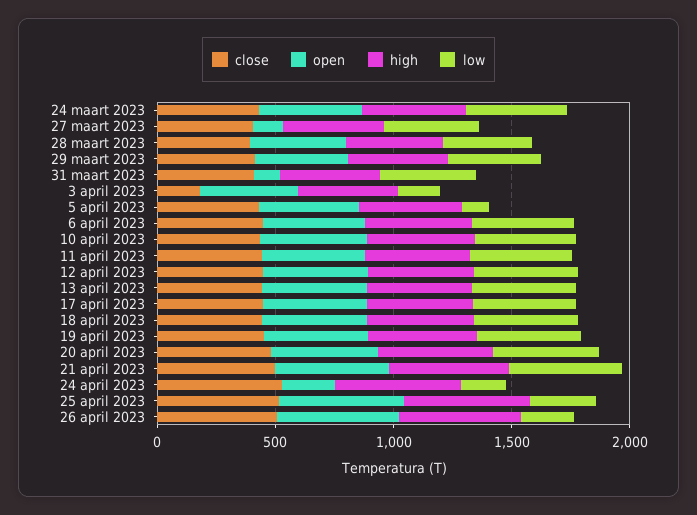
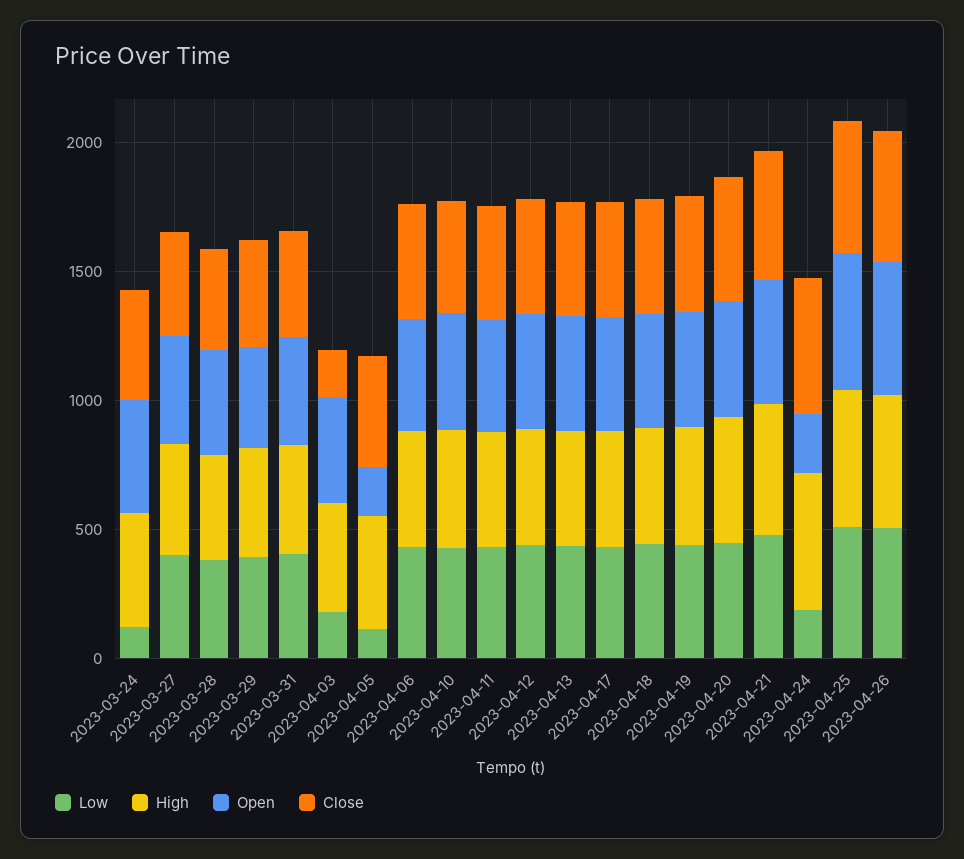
  {
    "close": {
      "24 maart 2023": 400,
      "27 maart 2023": 400,
      "28 maart 2023": 400,
      "29 maart 2023": 400,
      "31 maart 2023": 400,
      "3 april 2023": 200,
      "5 april 2023": 400,
      "6 april 2023": 400,
      "10 april 2023": 400,
      "11 april 2023": 400,
      "12 april 2023": 400,
      "13 april 2023": 400,
      "17 april 2023": 400,
      "18 april 2023": 400,
      "19 april 2023": 400,
      "20 april 2023": 500,
      "21 april 2023": 500,
      "24 april 2023": 500,
      "25 april 2023": 500,
      "26 april 2023": 500
    },
    "open": {
      "24 maart 2023": 400,
-     "27 maart 2023": 100,
+     "27 maart 2023": 400,
      "28 maart 2023": 400,
      "29 maart 2023": 400,
-     "31 maart 2023": 100,
+     "31 maart 2023": 400,
      "3 april 2023": 400,
-     "5 april 2023": 400,
+     "5 april 2023": 200,
      "6 april 2023": 400,
      "10 april 2023": 500,
      "11 april 2023": 400,
      "12 april 2023": 400,
      "13 april 2023": 400,
      "17 april 2023": 400,
      "18 april 2023": 400,
      "19 april 2023": 400,
      "20 april 2023": 500,
      "21 april 2023": 500,
      "24 april 2023": 200,
      "25 april 2023": 500,
      "26 april 2023": 500
    },
    "high": {
      "24 maart 2023": 400,
      "27 maart 2023": 400,
      "28 maart 2023": 400,
      "29 maart 2023": 400,
      "31 maart 2023": 400,
      "3 april 2023": 400,
      "5 april 2023": 400,
      "6 april 2023": 500,
      "10 april 2023": 500,
      "11 april 2023": 400,
      "12 april 2023": 400,
      "13 april 2023": 400,
      "17 april 2023": 500,
      "18 april 2023": 500,
      "19 april 2023": 500,
      "20 april 2023": 500,
      "21 april 2023": 500,
      "24 april 2023": 500,
      "25 april 2023": 500,
      "26 april 2023": 500
    },
    "low": {
-     "24 maart 2023": 400,
+     "24 maart 2023": 100,
      "27 maart 2023": 400,
      "28 maart 2023": 400,
      "29 maart 2023": 400,
      "31 maart 2023": 400,
      "3 april 2023": 200,
      "5 april 2023": 100,
      "6 april 2023": 400,
      "10 april 2023": 400,
      "11 april 2023": 400,
      "12 april 2023": 400,
      "13 april 2023": 400,
      "17 april 2023": 400,
      "18 april 2023": 400,
      "19 april 2023": 400,
      "20 april 2023": 400,
      "21 april 2023": 500,
      "24 april 2023": 200,
-     "25 april 2023": 300,
+     "25 april 2023": 500,
-     "26 april 2023": 200
+     "26 april 2023": 500
    }
  }

